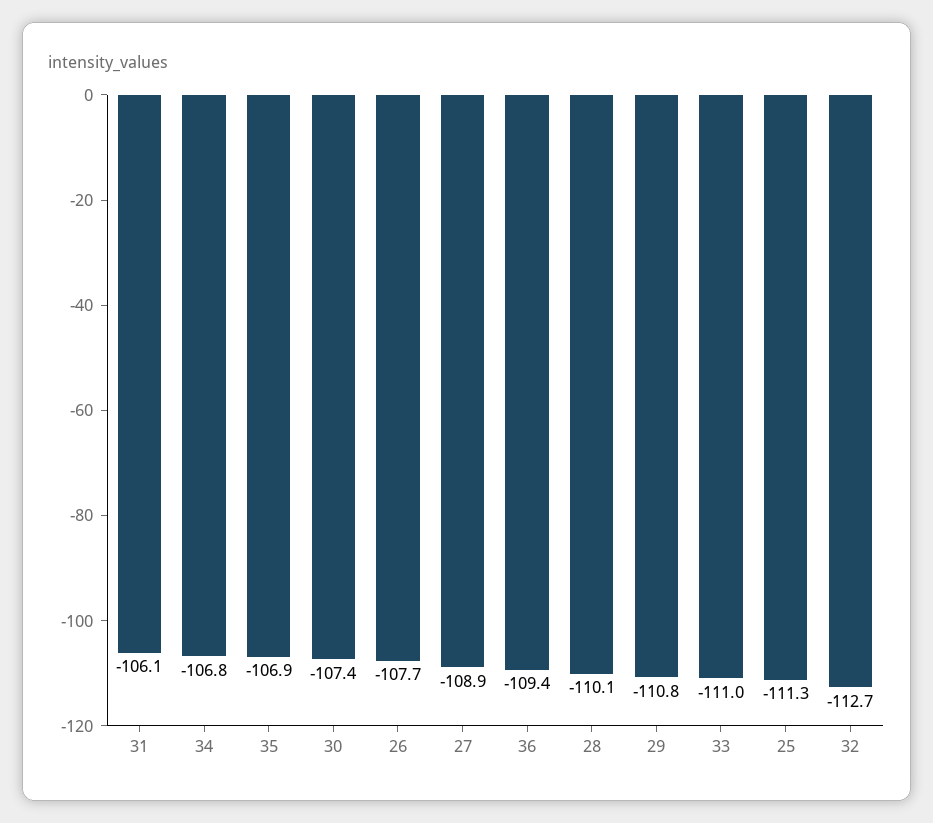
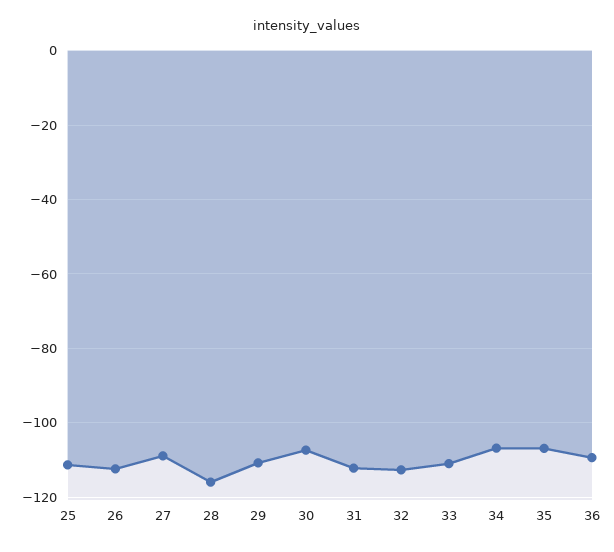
  {
-   "31": -106.1,
+   "31": -112,
    "34": -106.8,
    "35": -106.9,
    "30": -107.4,
-   "26": -107.7,
+   "26": -112,
    "27": -108.9,
    "36": -109.4,
-   "28": -110.1,
+   "28": -116,
    "29": -110.8,
    "33": -111,
    "25": -111.3,
    "32": -112.7
  }

